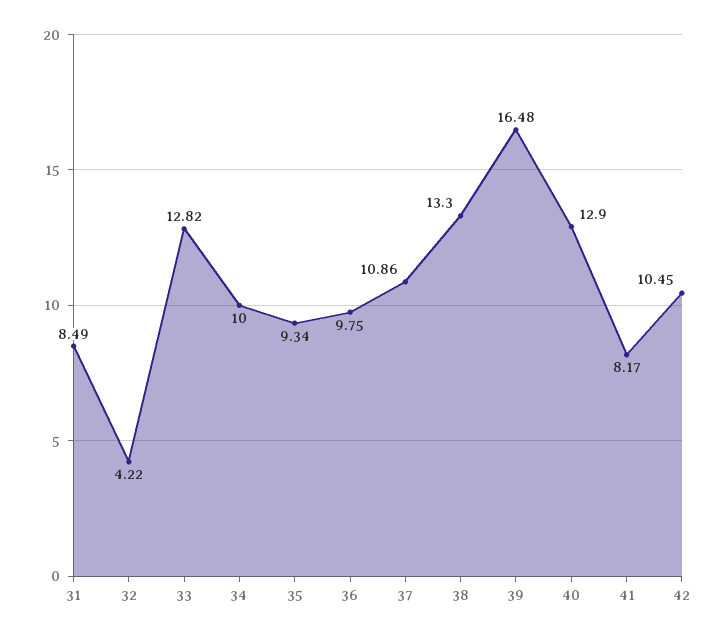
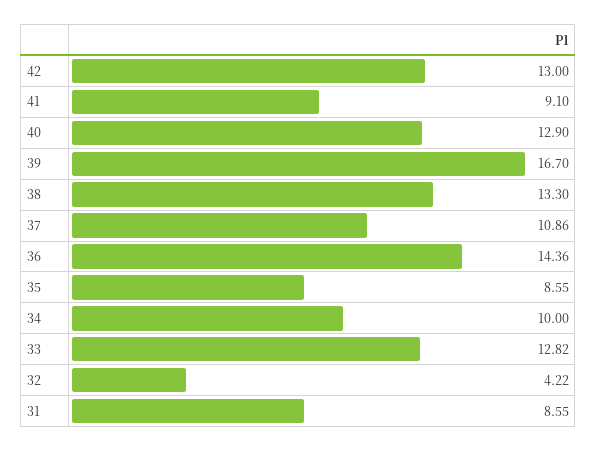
  {
-   "31": 8.49,
+   "31": 8.55,
    "32": 4.22,
    "33": 12.82,
    "34": 10,
-   "35": 9.34,
+   "35": 8.55,
-   "36": 9.75,
+   "36": 14.36,
    "37": 10.86,
    "38": 13.3,
-   "39": 16.48,
+   "39": 16.7,
    "40": 12.9,
-   "41": 8.17,
+   "41": 9.1,
-   "42": 10.45
+   "42": 13
  }

